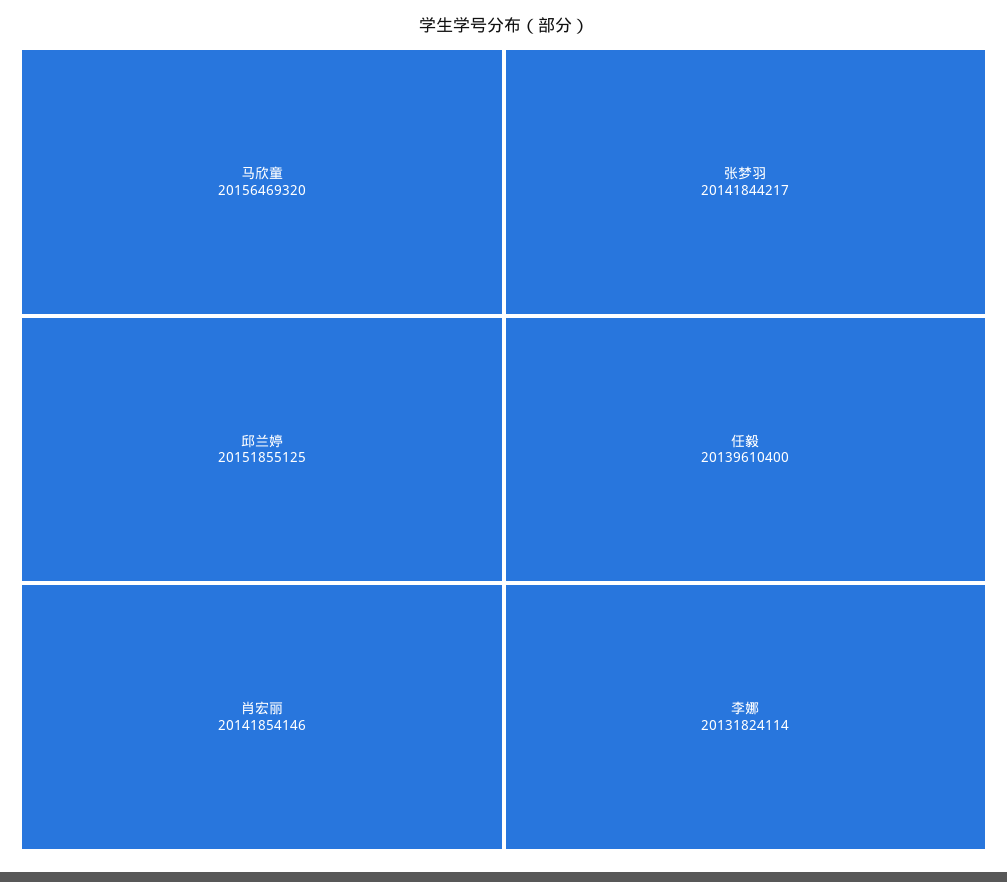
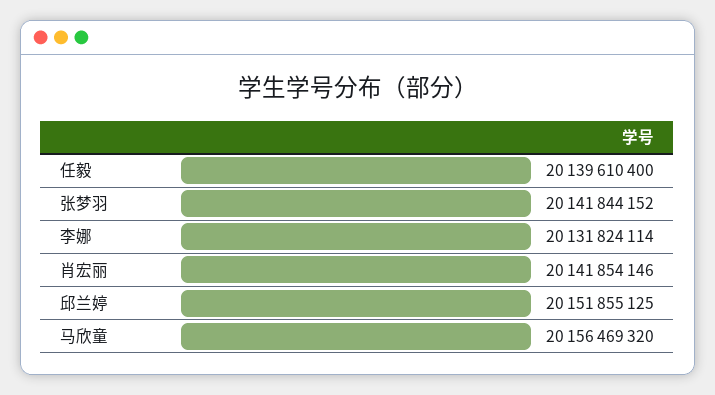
  {
    "马欣童": 20156469320,
    "邱兰婷": 20151855125,
    "肖宏丽": 20141854146,
-   "张梦羽": 20141844217,
+   "张梦羽": 20141844152,
    "任毅": 20139610400,
    "李娜": 20131824114
  }

